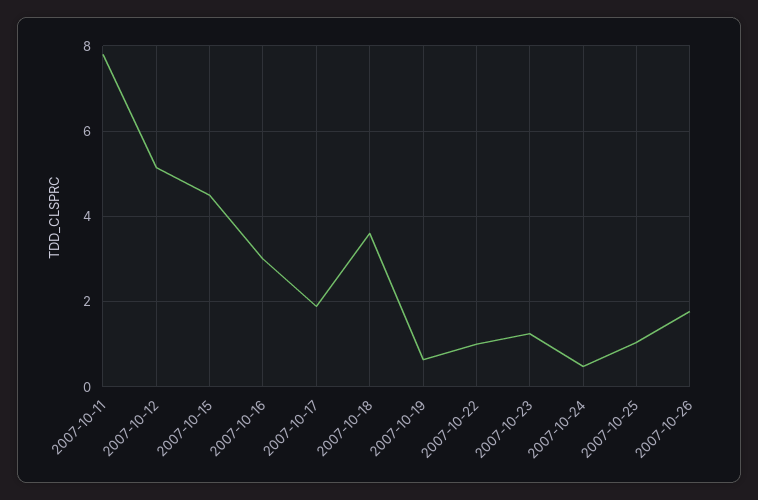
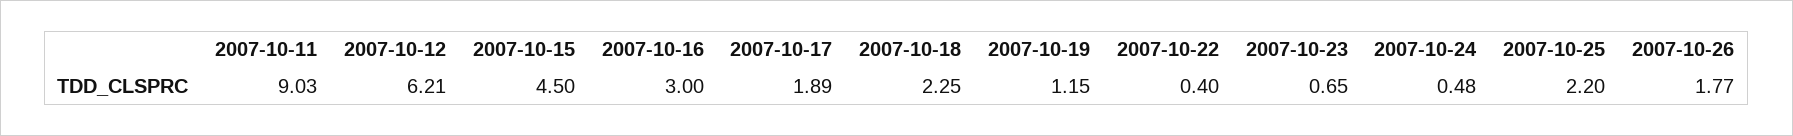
  {
-   "2007-10-11": 7.8,
+   "2007-10-11": 9.03,
-   "2007-10-12": 5.2,
+   "2007-10-12": 6.21,
    "2007-10-15": 4.5,
    "2007-10-16": 3,
    "2007-10-17": 1.89,
-   "2007-10-18": 3.6,
+   "2007-10-18": 2.25,
-   "2007-10-19": 0.6,
+   "2007-10-19": 1.15,
-   "2007-10-22": 1,
+   "2007-10-22": 0.4,
-   "2007-10-23": 1.2,
+   "2007-10-23": 0.65,
    "2007-10-24": 0.48,
-   "2007-10-25": 1,
+   "2007-10-25": 2.2,
    "2007-10-26": 1.77
  }

